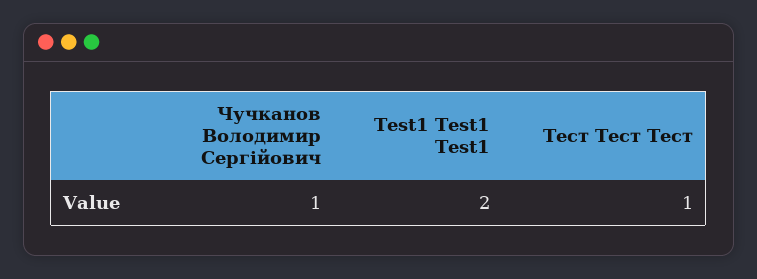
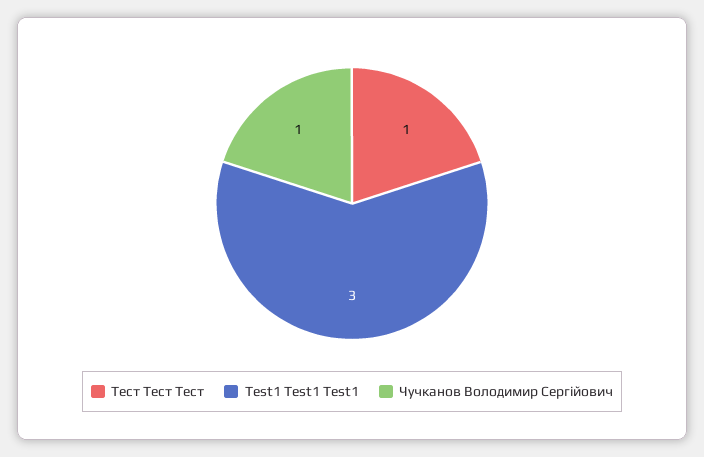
  {
    "Чучканов Володимир Сергiйович": 1,
-   "Test1 Test1 Test1": 2,
+   "Test1 Test1 Test1": 3,
    "Тест Тест Тест": 1
  }

